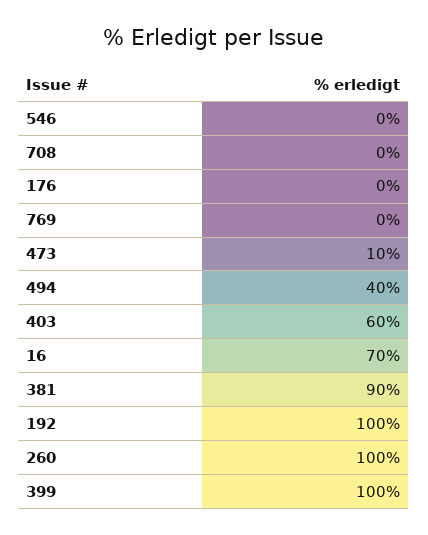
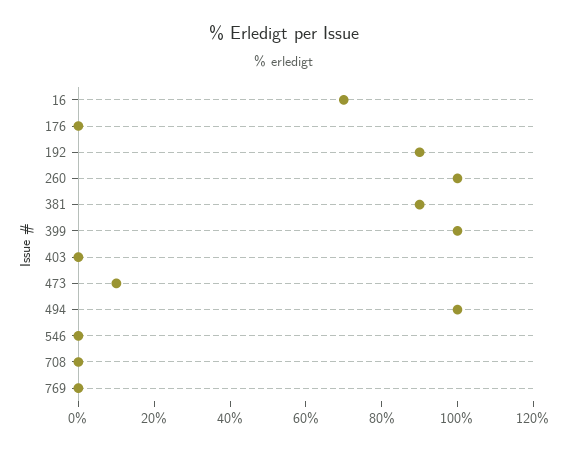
  {
    "546": 0,
    "708": 0,
    "176": 0,
    "769": 0,
    "473": 10,
-   "494": 40,
+   "494": 100,
-   "403": 60,
+   "403": 0,
    "16": 70,
    "381": 90,
-   "192": 100,
+   "192": 90,
    "260": 100,
    "399": 100
  }

